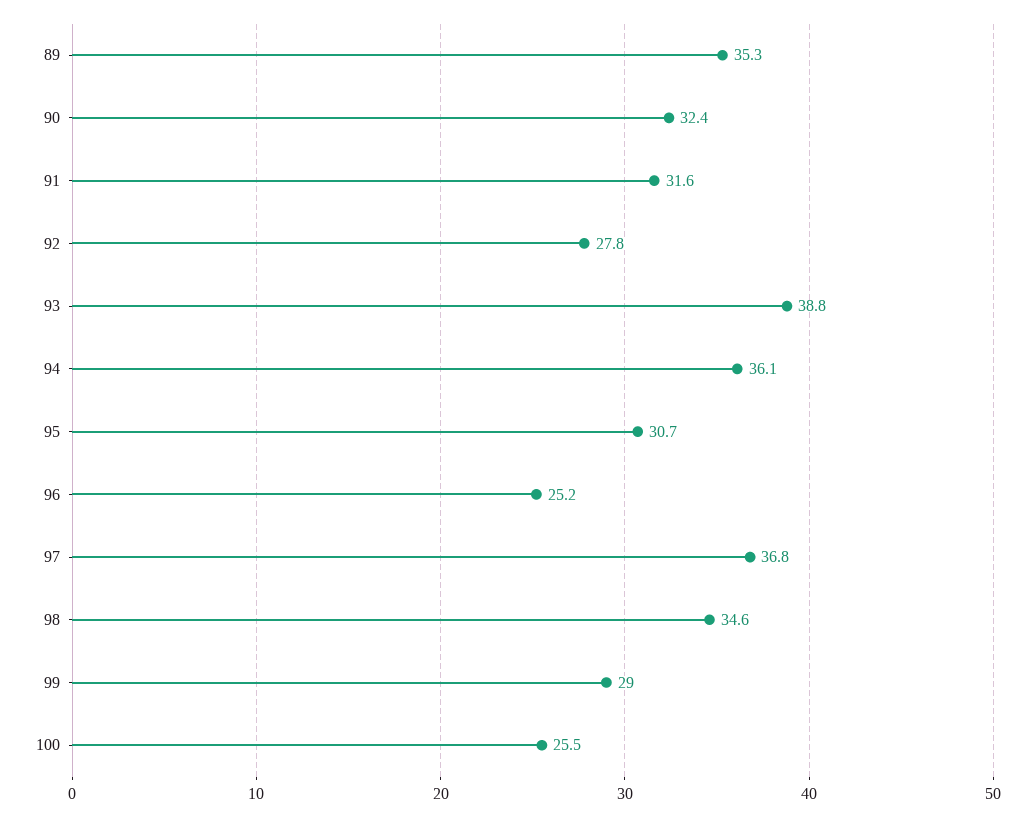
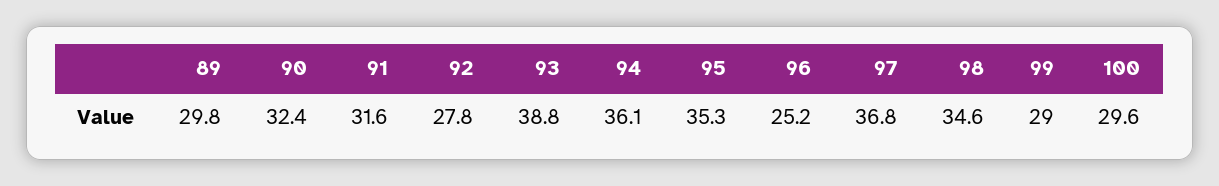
  {
-   "89": 35.3,
+   "89": 29.8,
    "90": 32.4,
    "91": 31.6,
    "92": 27.8,
    "93": 38.8,
    "94": 36.1,
-   "95": 30.7,
+   "95": 35.3,
    "96": 25.2,
    "97": 36.8,
    "98": 34.6,
    "99": 29,
-   "100": 25.5
+   "100": 29.6
  }

